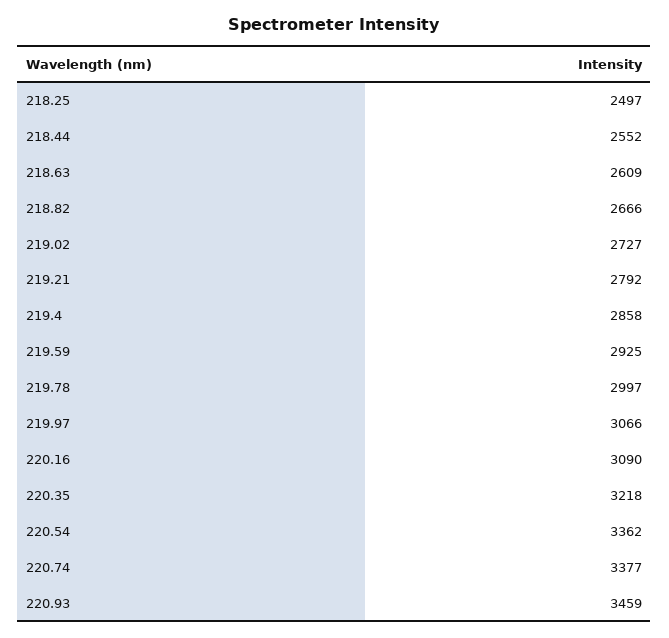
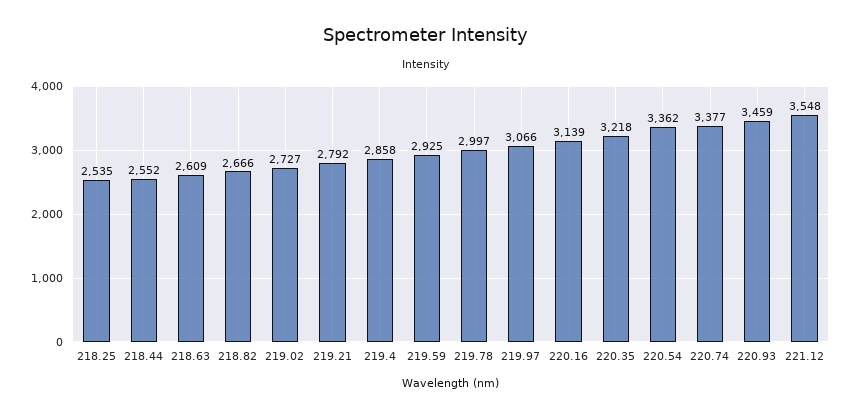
  {
-   "218.25": 2497,
+   "218.25": 2535,
    "218.44": 2552,
    "218.63": 2609,
    "218.82": 2666,
    "219.02": 2727,
    "219.21": 2792,
    "219.4": 2858,
    "219.59": 2925,
    "219.78": 2997,
    "219.97": 3066,
-   "220.16": 3090,
+   "220.16": 3139,
    "220.35": 3218,
    "220.54": 3362,
    "220.74": 3377,
-   "220.93": 3459
+   "220.93": 3459,
+   "221.12": 3548
  }

